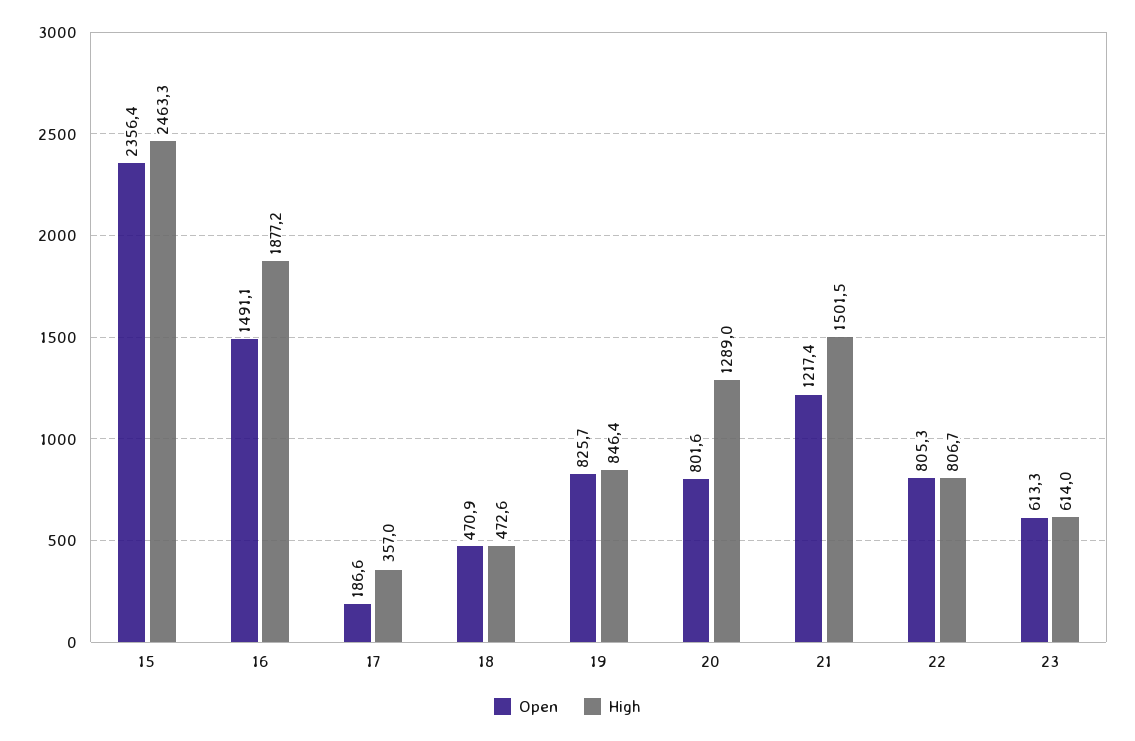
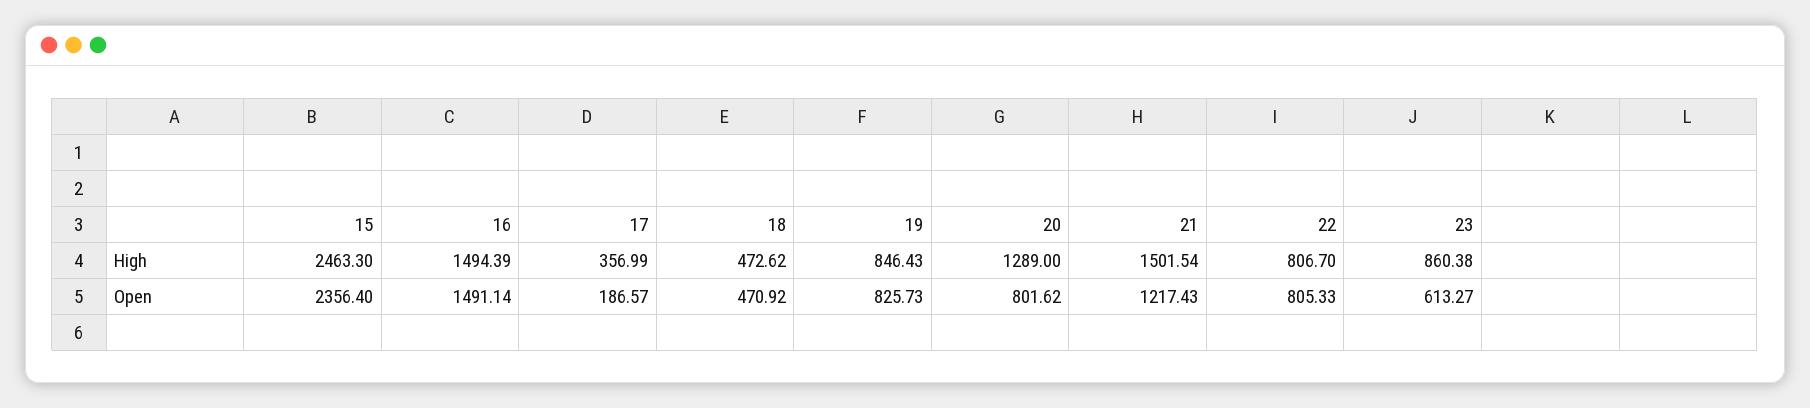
  {
    "Open": {
      "15": 2356.4,
      "16": 1491.14,
      "17": 186.57,
      "18": 470.92,
      "19": 825.73,
      "20": 801.62,
      "21": 1217.43,
      "22": 805.33,
      "23": 613.27
    },
    "High": {
      "15": 2463.3,
-     "16": 1877.2,
+     "16": 1494.39,
      "17": 356.99,
      "18": 472.62,
      "19": 846.43,
      "20": 1289,
      "21": 1501.54,
      "22": 806.7,
-     "23": 614
+     "23": 860.38
    }
  }

